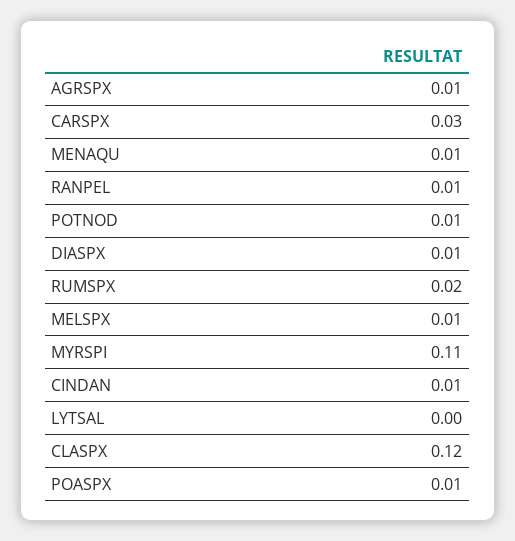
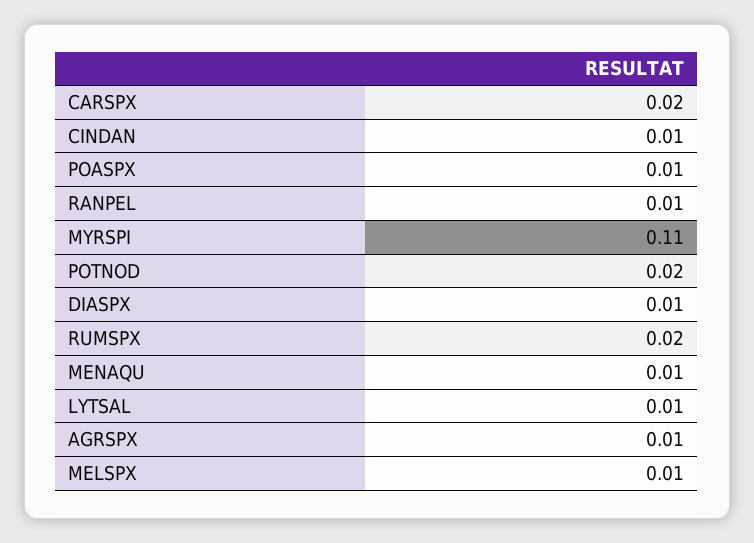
  {
    "AGRSPX": 0.01,
-   "CARSPX": 0.03,
+   "CARSPX": 0.02,
    "MENAQU": 0.01,
    "RANPEL": 0.01,
-   "POTNOD": 0.01,
+   "POTNOD": 0.02,
    "DIASPX": 0.01,
    "RUMSPX": 0.02,
    "MELSPX": 0.01,
    "MYRSPI": 0.11,
    "CINDAN": 0.01,
-   "LYTSAL": 0,
+   "LYTSAL": 0.01,
-   "CLASPX": 0.12,
    "POASPX": 0.01
  }

